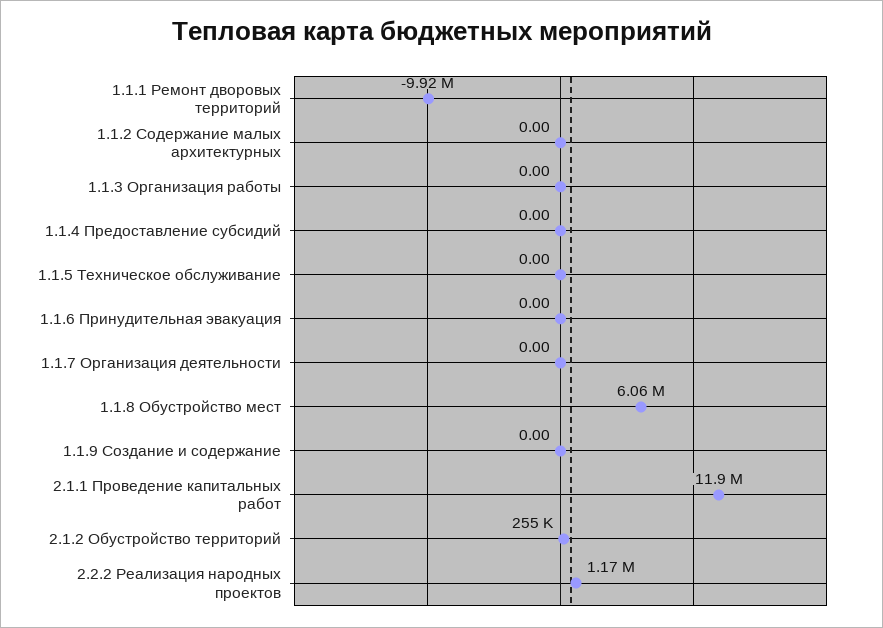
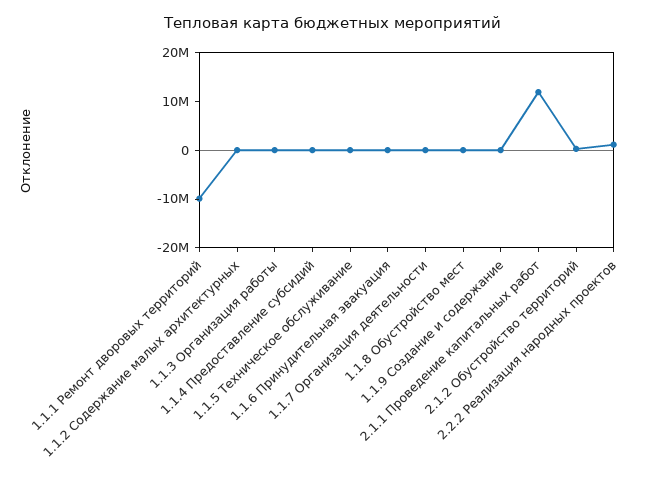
  {
    "1.1.1 Ремонт дворовых территорий": -9920000,
    "1.1.2 Содержание малых архитектурных": 0,
    "1.1.3 Организация работы": 0,
    "1.1.4 Предоставление субсидий": 0,
    "1.1.5 Техническое обслуживание": 0,
    "1.1.6 Принудительная эвакуация": 0,
    "1.1.7 Организация деятельности": 0,
-   "1.1.8 Обустройство мест": 6060000,
+   "1.1.8 Обустройство мест": 0,
    "1.1.9 Создание и содержание": 0,
    "2.1.1 Проведение капитальных работ": 11900000,
    "2.1.2 Обустройство территорий": 255000,
    "2.2.2 Реализация народных проектов": 1170000
  }

